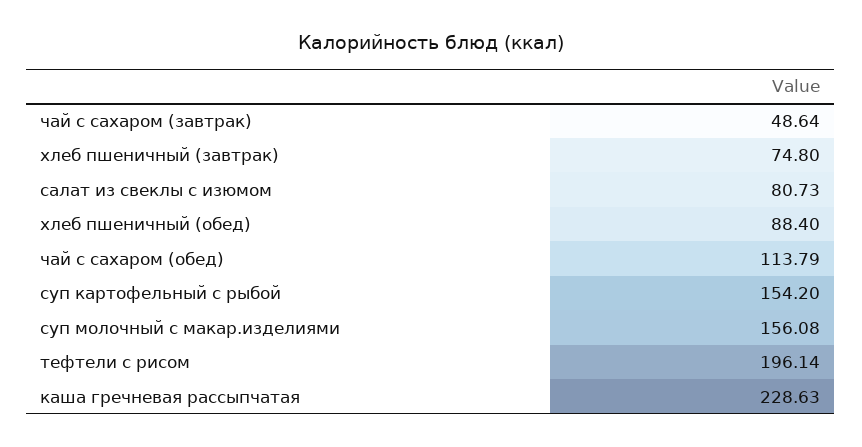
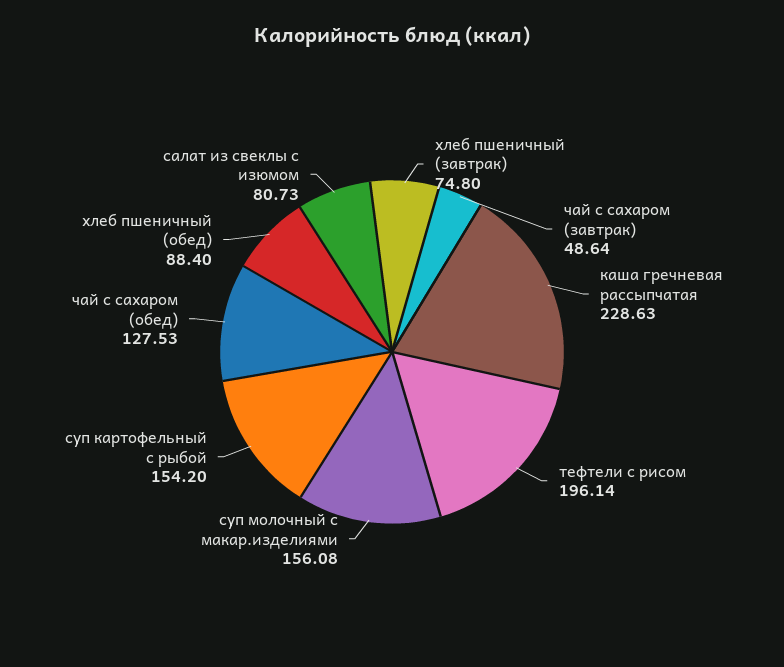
  {
    "чай с сахаром (завтрак)": 48.64,
    "хлеб пшеничный (завтрак)": 74.8,
    "салат из свеклы с изюмом": 80.73,
    "хлеб пшеничный (обед)": 88.4,
-   "чай с сахаром (обед)": 113.79,
+   "чай с сахаром (обед)": 127.53,
    "суп картофельный с рыбой": 154.2,
    "суп молочный с макар.изделиями": 156.08,
    "тефтели с рисом": 196.14,
    "каша гречневая рассыпчатая": 228.63
  }

